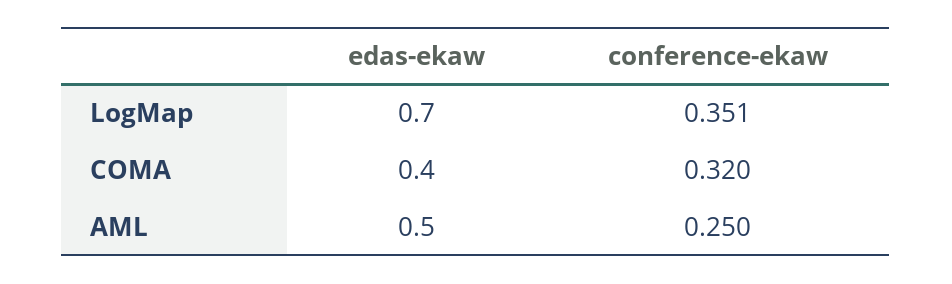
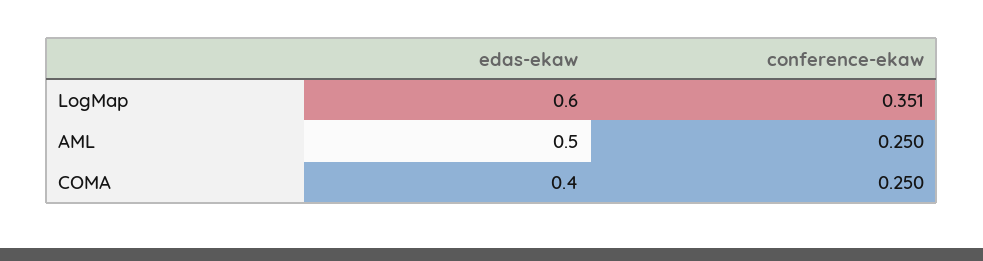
  {
    "edas-ekaw": {
-     "LogMap": 0.7,
+     "LogMap": 0.6,
      "COMA": 0.4,
      "AML": 0.5
    },
    "conference-ekaw": {
      "LogMap": 0.351,
-     "COMA": 0.32,
+     "COMA": 0.25,
      "AML": 0.25
    }
  }

